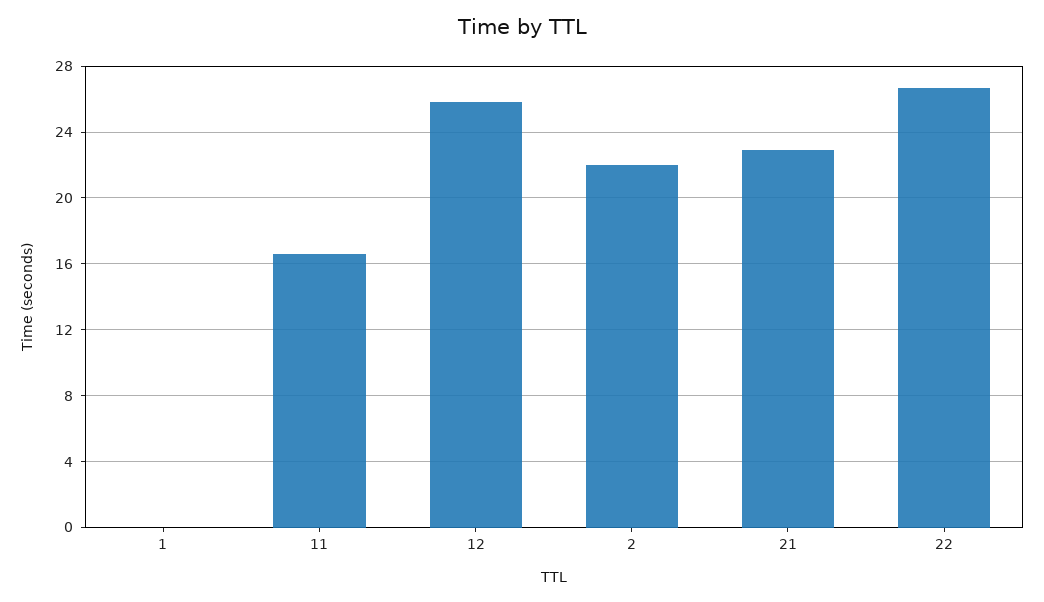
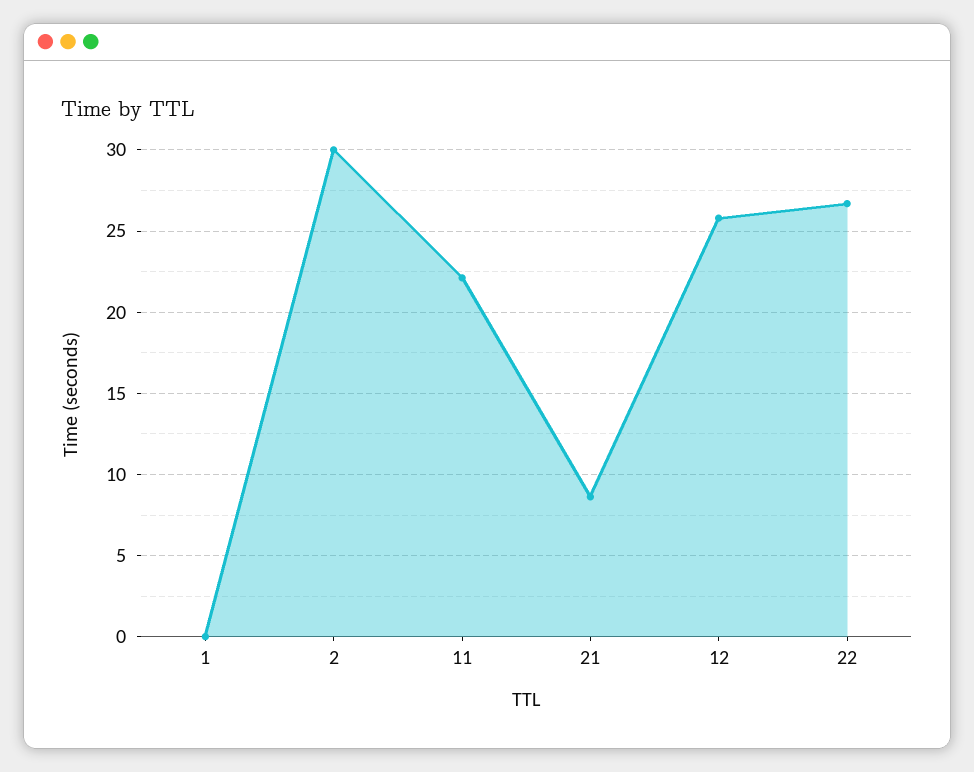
  {
    "1": 0,
-   "11": 16.5,
+   "11": 22,
    "12": 26,
-   "2": 22,
+   "2": 30,
-   "21": 23,
+   "21": 8.5,
    "22": 26.5
  }

